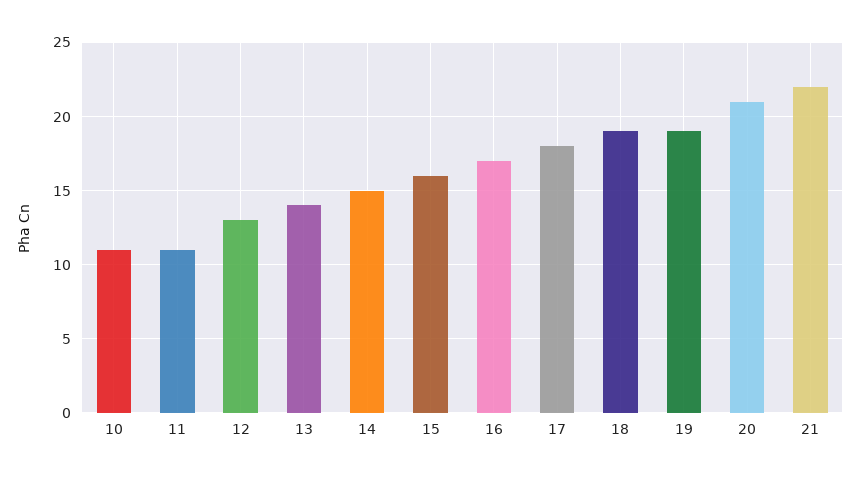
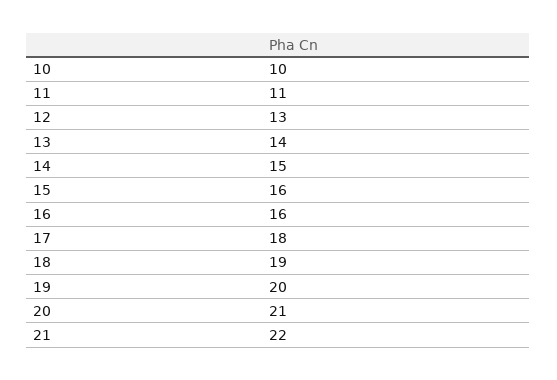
  {
-   "10": 11,
+   "10": 10,
    "11": 11,
    "12": 13,
    "13": 14,
    "14": 15,
    "15": 16,
-   "16": 17,
+   "16": 16,
    "17": 18,
    "18": 19,
-   "19": 19,
+   "19": 20,
    "20": 21,
    "21": 22
  }

